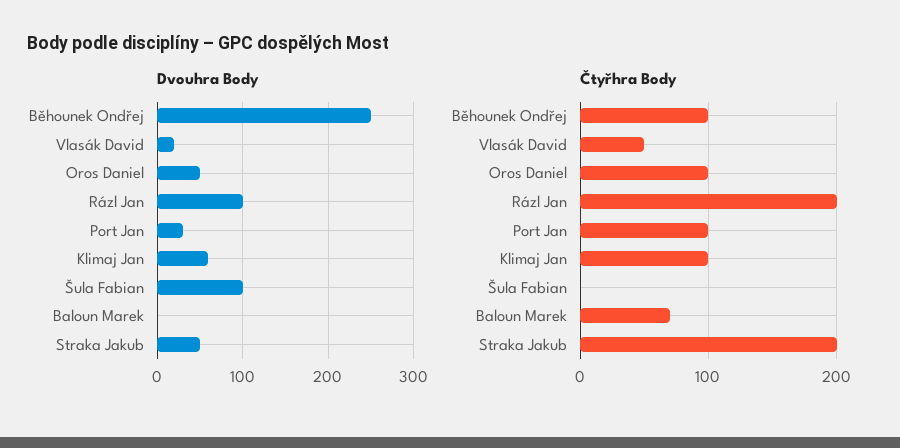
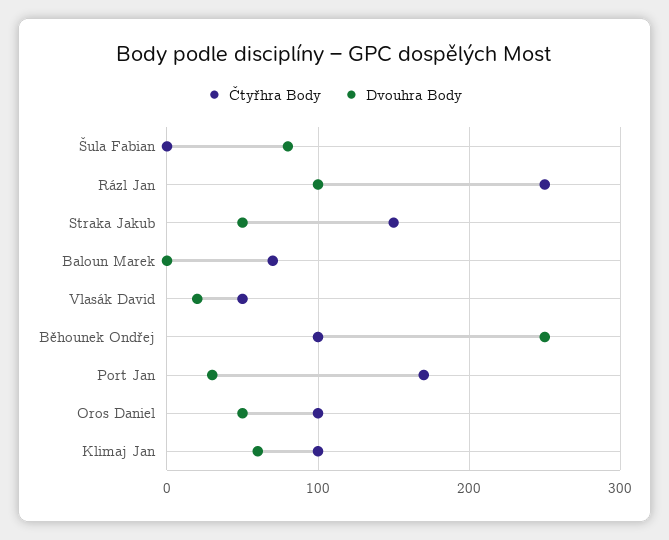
  {
    "Dvouhra Body": {
      "Běhounek Ondřej": 250,
      "Vlasák David": 20,
      "Oros Daniel": 50,
      "Rázl Jan": 100,
      "Port Jan": 30,
      "Klimaj Jan": 60,
-     "Šula Fabian": 100,
+     "Šula Fabian": 80,
      "Baloun Marek": 0,
      "Straka Jakub": 50
    },
    "Čtyřhra Body": {
      "Běhounek Ondřej": 100,
      "Vlasák David": 50,
      "Oros Daniel": 100,
-     "Rázl Jan": 200,
+     "Rázl Jan": 250,
-     "Port Jan": 100,
+     "Port Jan": 170,
      "Klimaj Jan": 100,
      "Šula Fabian": 0,
      "Baloun Marek": 70,
-     "Straka Jakub": 200
+     "Straka Jakub": 150
    }
  }

